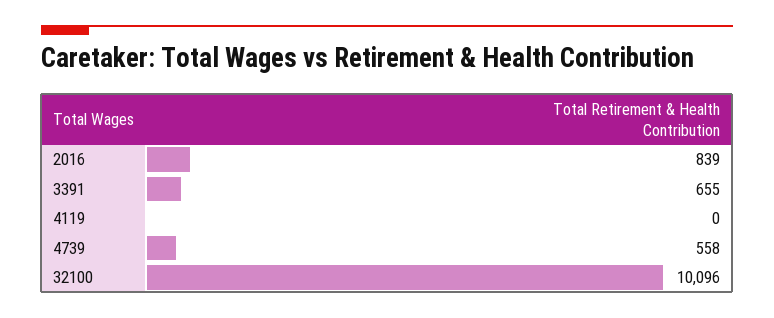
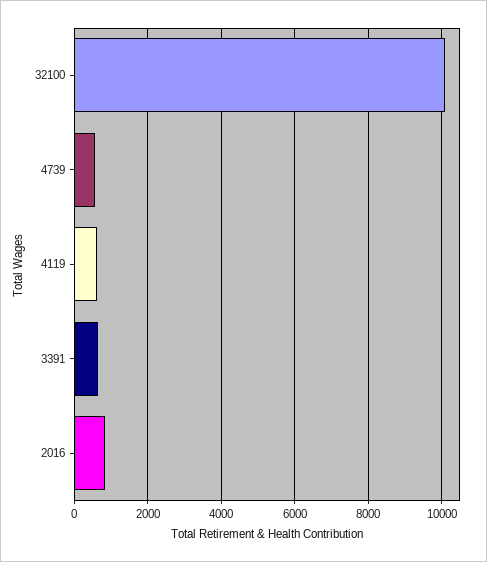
  {
    "2016": 839,
    "3391": 655,
-   "4119": 0,
+   "4119": 600,
    "4739": 558,
    "32100": 10096
  }

